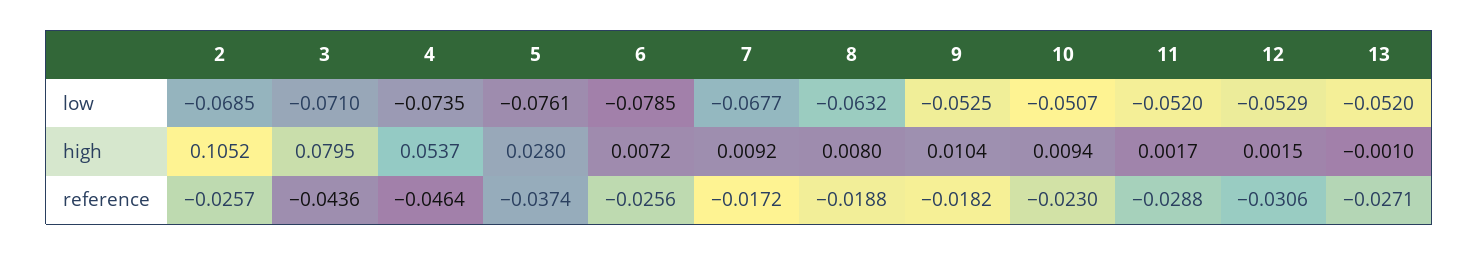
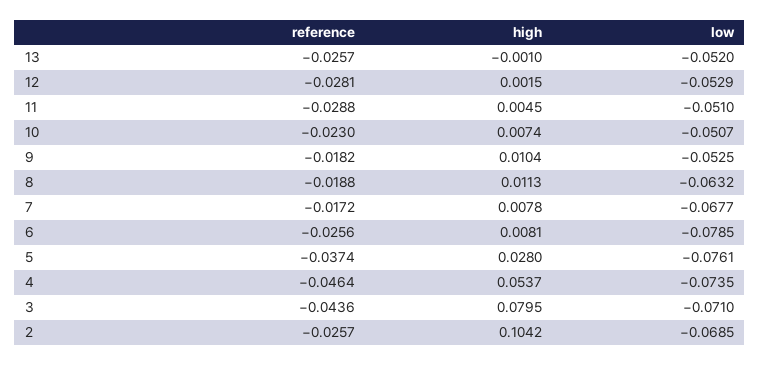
  {
    "2": {
      "low": -0.0685,
-     "high": 0.1052,
+     "high": 0.1042,
      "reference": -0.0257
    },
    "3": {
      "low": -0.071,
      "high": 0.0795,
      "reference": -0.0436
    },
    "4": {
      "low": -0.0735,
      "high": 0.0537,
      "reference": -0.0464
    },
    "5": {
      "low": -0.0761,
      "high": 0.028,
      "reference": -0.0374
    },
    "6": {
      "low": -0.0785,
-     "high": 0.0072,
+     "high": 0.0081,
      "reference": -0.0256
    },
    "7": {
      "low": -0.0677,
-     "high": 0.0092,
+     "high": 0.0078,
      "reference": -0.0172
    },
    "8": {
      "low": -0.0632,
-     "high": 0.008,
+     "high": 0.0113,
      "reference": -0.0188
    },
    "9": {
      "low": -0.0525,
      "high": 0.0104,
      "reference": -0.0182
    },
    "10": {
      "low": -0.0507,
-     "high": 0.0094,
+     "high": 0.0074,
      "reference": -0.023
    },
    "11": {
-     "low": -0.052,
+     "low": -0.051,
-     "high": 0.0017,
+     "high": 0.0045,
      "reference": -0.0288
    },
    "12": {
      "low": -0.0529,
      "high": 0.0015,
-     "reference": -0.0306
+     "reference": -0.0281
    },
    "13": {
      "low": -0.052,
      "high": -0.001,
-     "reference": -0.0271
+     "reference": -0.0257
    }
  }

